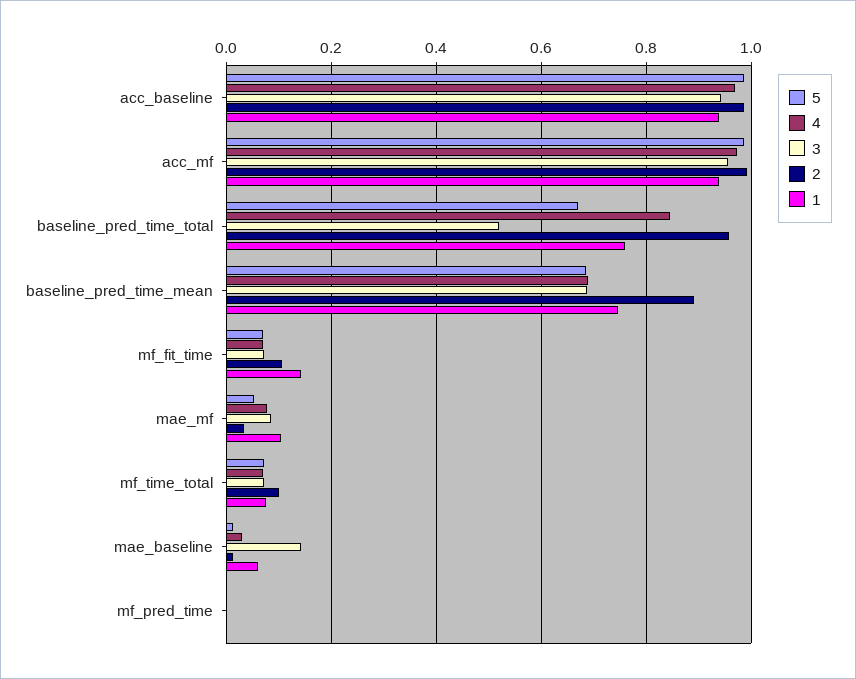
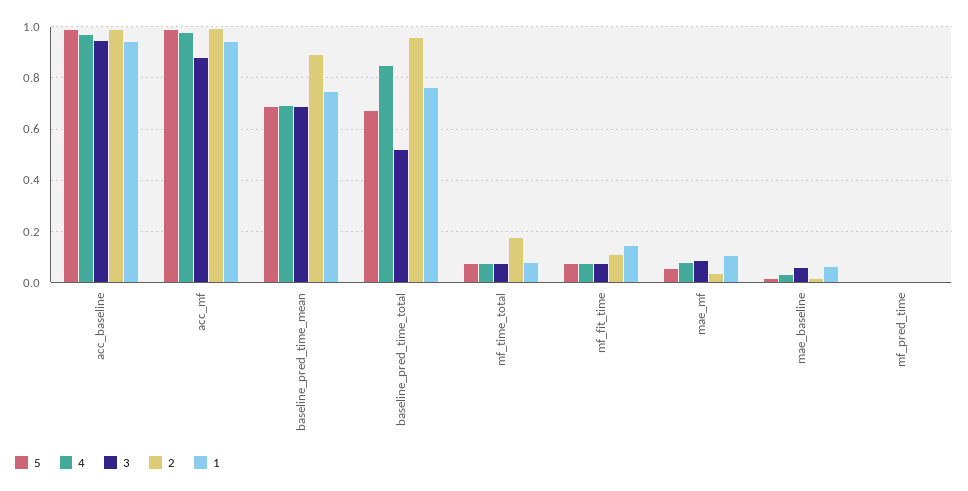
  {
    "5": {
      "acc_baseline": 0.98,
      "acc_mf": 0.98,
      "baseline_pred_time_total": 0.66,
      "baseline_pred_time_mean": 0.68,
      "mf_fit_time": 0.08,
      "mae_mf": 0.06,
      "mf_time_total": 0.08,
      "mae_baseline": 0.02,
      "mf_pred_time": 0
    },
    "4": {
      "acc_baseline": 0.96,
      "acc_mf": 0.98,
      "baseline_pred_time_total": 0.84,
      "baseline_pred_time_mean": 0.68,
      "mf_fit_time": 0.08,
      "mae_mf": 0.08,
      "mf_time_total": 0.08,
      "mae_baseline": 0.04,
      "mf_pred_time": 0
    },
    "3": {
      "acc_baseline": 0.94,
-     "acc_mf": 0.96,
+     "acc_mf": 0.875,
      "baseline_pred_time_total": 0.52,
      "baseline_pred_time_mean": 0.68,
      "mf_fit_time": 0.08,
      "mae_mf": 0.08,
      "mf_time_total": 0.08,
-     "mae_baseline": 0.14,
+     "mae_baseline": 0.05,
      "mf_pred_time": 0
    },
    "2": {
      "acc_baseline": 0.98,
      "acc_mf": 1,
      "baseline_pred_time_total": 0.96,
      "baseline_pred_time_mean": 0.9,
      "mf_fit_time": 0.1,
      "mae_mf": 0.04,
-     "mf_time_total": 0.1,
+     "mf_time_total": 0.175,
      "mae_baseline": 0.02,
      "mf_pred_time": 0
    },
    "1": {
      "acc_baseline": 0.94,
      "acc_mf": 0.94,
      "baseline_pred_time_total": 0.76,
      "baseline_pred_time_mean": 0.74,
      "mf_fit_time": 0.14,
      "mae_mf": 0.1,
      "mf_time_total": 0.08,
      "mae_baseline": 0.06,
      "mf_pred_time": 0
    }
  }

